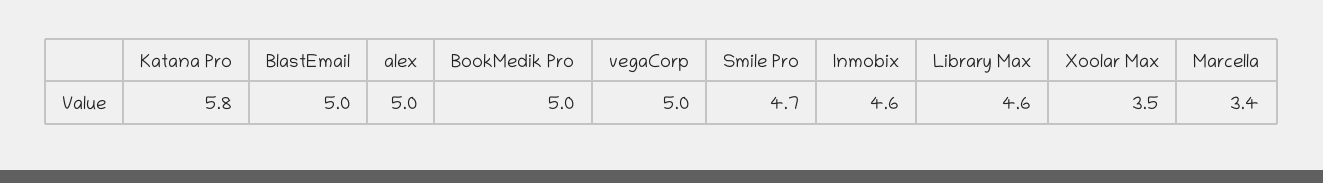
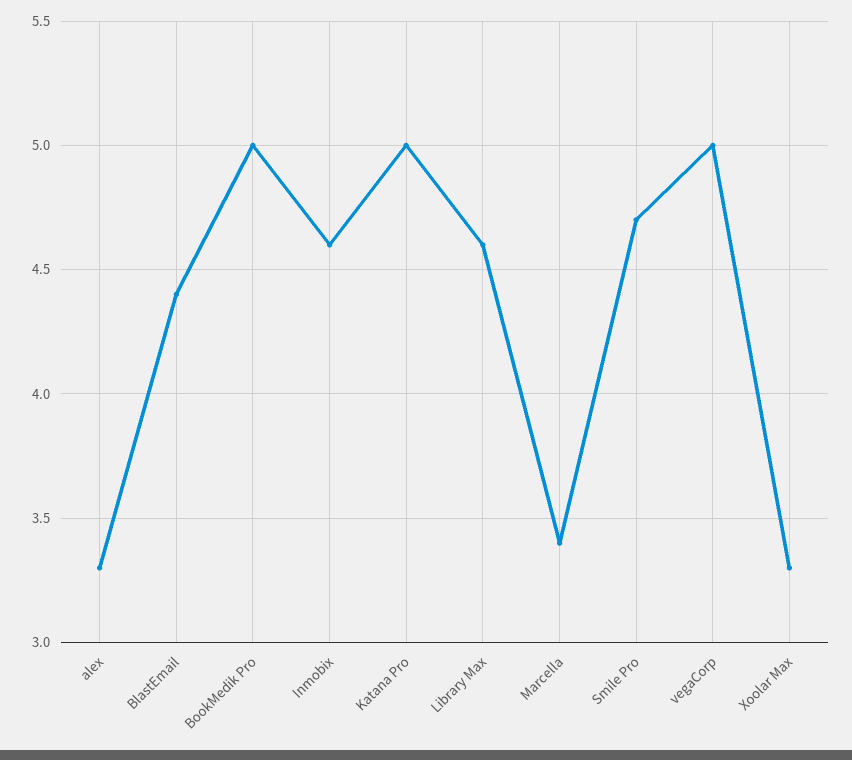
  {
-   "Katana Pro": 5.8,
+   "Katana Pro": 5,
-   "BlastEmail": 5,
+   "BlastEmail": 4.4,
-   "alex": 5,
+   "alex": 3.3,
    "BookMedik Pro": 5,
    "vegaCorp": 5,
    "Smile Pro": 4.7,
    "Inmobix": 4.6,
    "Library Max": 4.6,
-   "Xoolar Max": 3.5,
+   "Xoolar Max": 3.3,
    "Marcella": 3.4
  }

